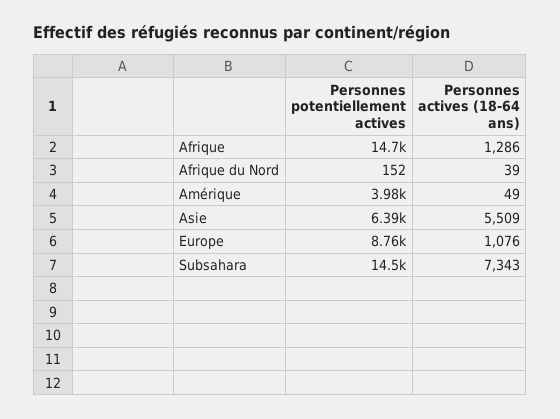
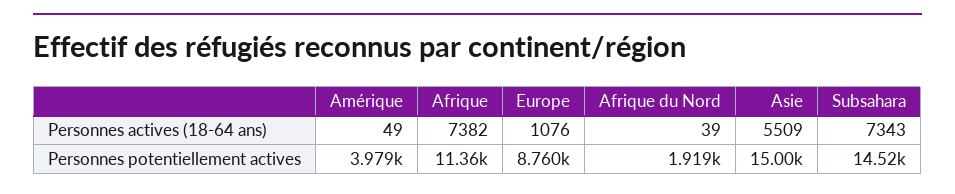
  {
    "Personnes potentiellement actives": {
-     "Afrique": 14700,
+     "Afrique": 11360,
-     "Afrique du Nord": 152,
+     "Afrique du Nord": 1919,
      "Amérique": 3979,
-     "Asie": 6390,
+     "Asie": 15000,
      "Europe": 8760,
      "Subsahara": 14520
    },
    "Personnes actives (18-64 ans)": {
-     "Afrique": 1286,
+     "Afrique": 7382,
      "Afrique du Nord": 39,
      "Amérique": 49,
      "Asie": 5509,
      "Europe": 1076,
      "Subsahara": 7343
    }
  }

